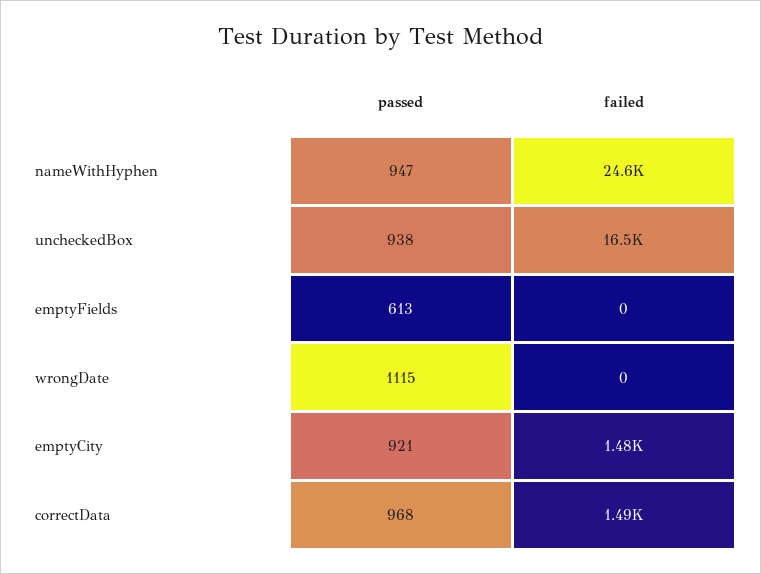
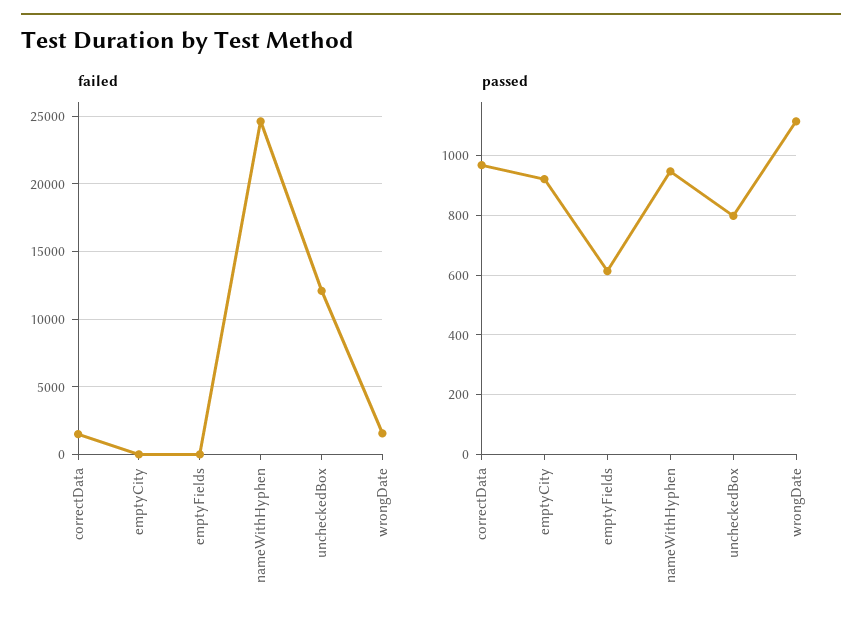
  {
    "passed": {
      "nameWithHyphen": 947,
-     "uncheckedBox": 938,
+     "uncheckedBox": 800,
      "emptyFields": 613,
      "wrongDate": 1115,
      "emptyCity": 921,
      "correctData": 968
    },
    "failed": {
      "nameWithHyphen": 24600,
-     "uncheckedBox": 16500,
+     "uncheckedBox": 12000,
      "emptyFields": 0,
-     "wrongDate": 0,
+     "wrongDate": 1500,
-     "emptyCity": 1480,
+     "emptyCity": 0,
      "correctData": 1490
    }
  }

